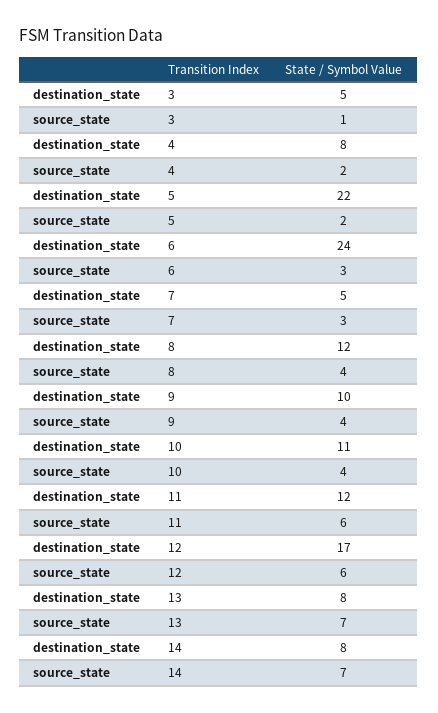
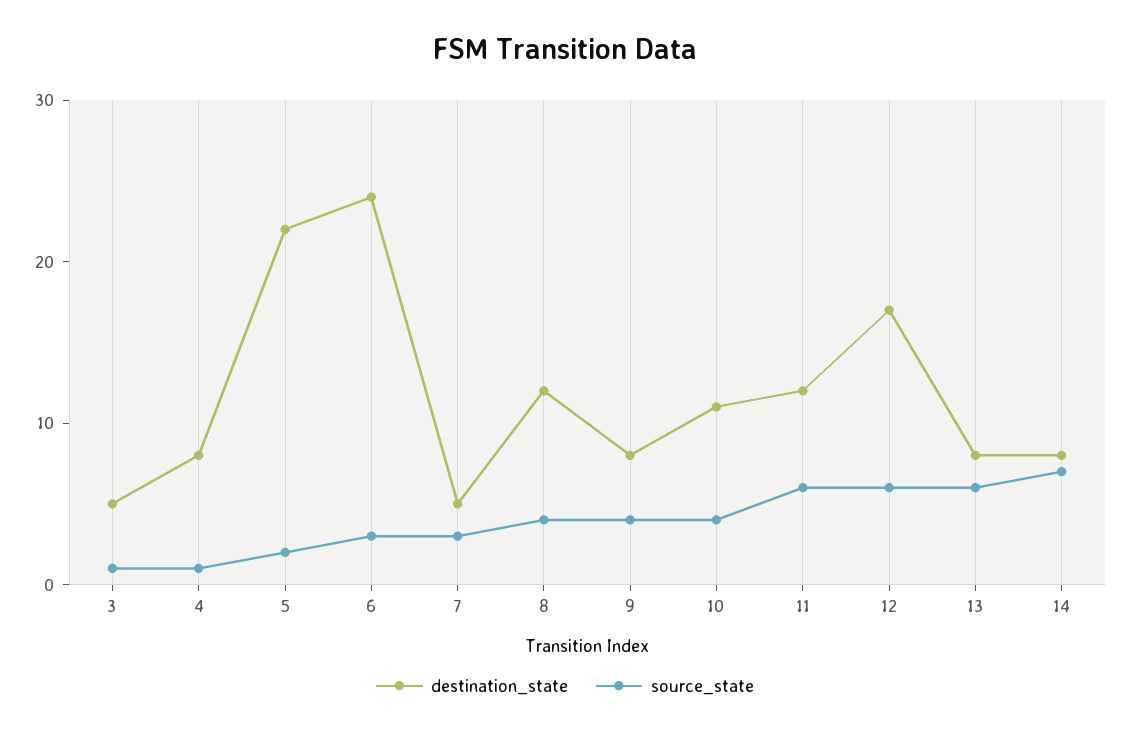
  {
    "destination_state": {
      "3": 5,
      "4": 8,
      "5": 22,
      "6": 24,
      "7": 5,
      "8": 12,
-     "9": 10,
+     "9": 8,
      "10": 11,
      "11": 12,
      "12": 17,
      "13": 8,
      "14": 8
    },
    "source_state": {
      "3": 1,
-     "4": 2,
+     "4": 1,
      "5": 2,
      "6": 3,
      "7": 3,
      "8": 4,
      "9": 4,
      "10": 4,
      "11": 6,
      "12": 6,
-     "13": 7,
+     "13": 6,
      "14": 7
    }
  }

